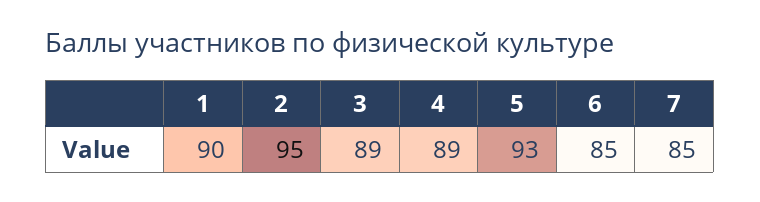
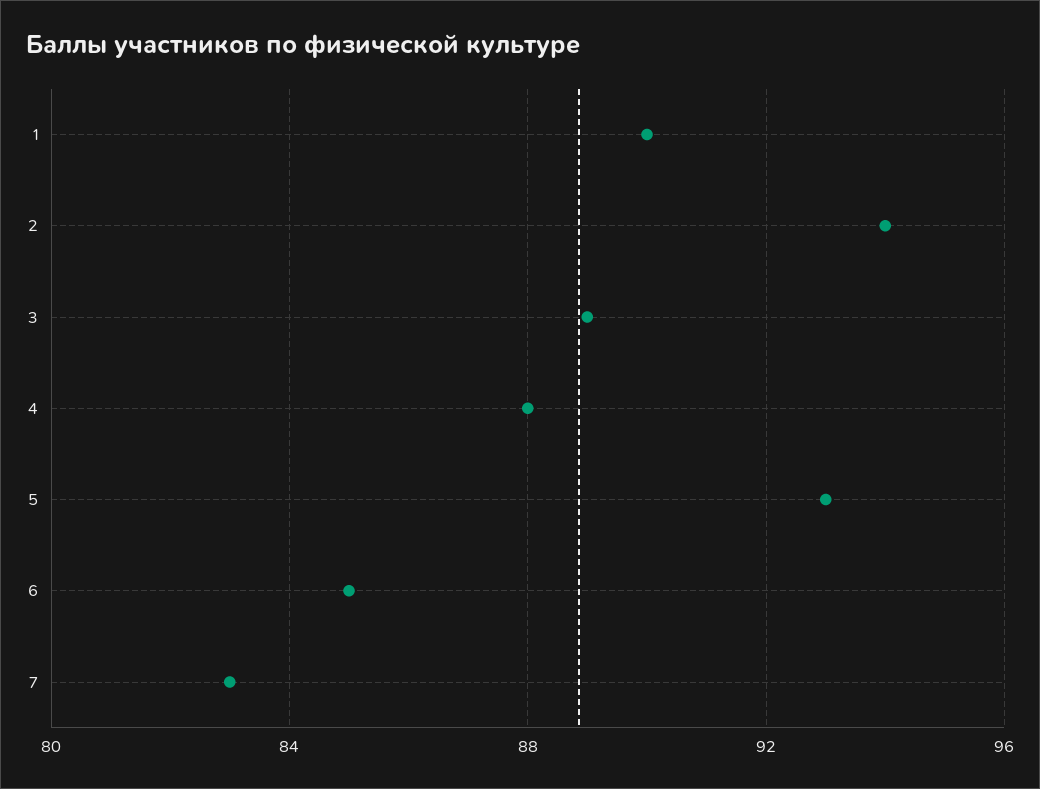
  {
    "1": 90,
-   "2": 95,
+   "2": 94,
    "3": 89,
-   "4": 89,
+   "4": 88,
    "5": 93,
    "6": 85,
-   "7": 85
+   "7": 83
  }

